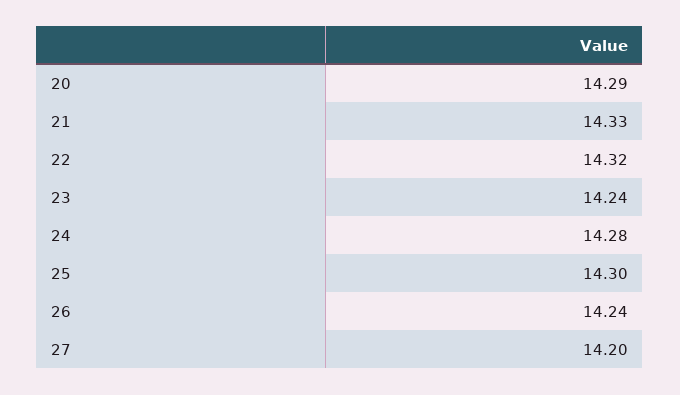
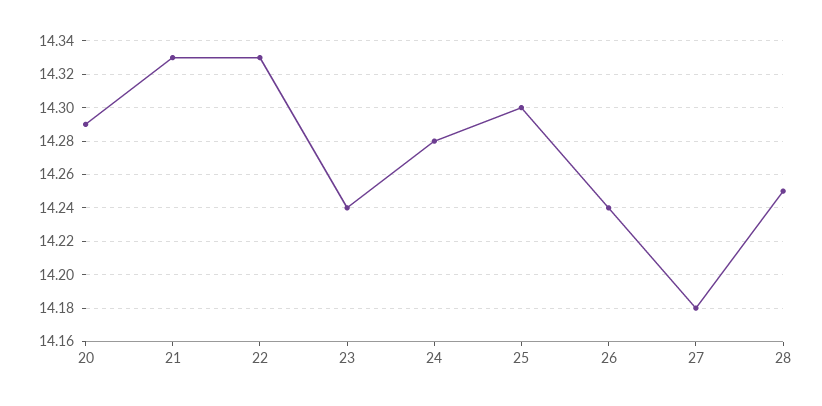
  {
    "20": 14.29,
    "21": 14.33,
-   "22": 14.32,
+   "22": 14.33,
    "23": 14.24,
    "24": 14.28,
    "25": 14.3,
    "26": 14.24,
-   "27": 14.2
+   "27": 14.18,
+   "28": 14.25
  }

